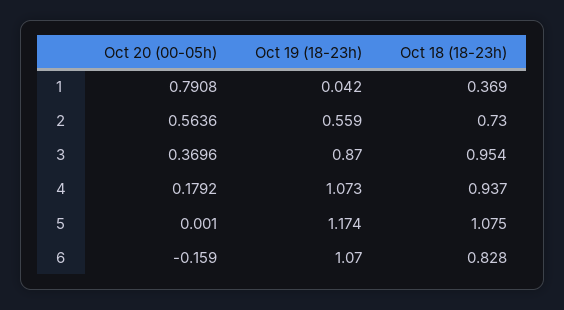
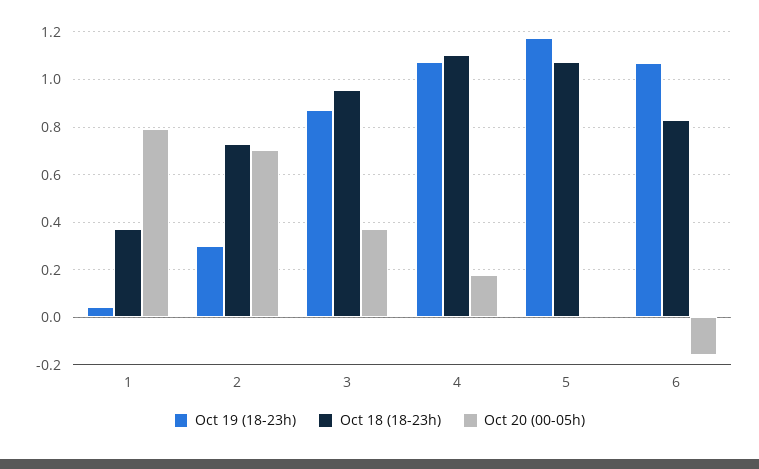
  {
    "Oct 20 (00-05h)": {
      "1": 0.7908,
-     "2": 0.5636,
+     "2": 0.7,
      "3": 0.3696,
      "4": 0.1792,
      "5": 0.001,
      "6": -0.159
    },
    "Oct 19 (18-23h)": {
      "1": 0.042,
-     "2": 0.559,
+     "2": 0.3,
      "3": 0.87,
      "4": 1.073,
      "5": 1.174,
      "6": 1.07
    },
    "Oct 18 (18-23h)": {
      "1": 0.369,
      "2": 0.73,
      "3": 0.954,
-     "4": 0.937,
+     "4": 1.1,
      "5": 1.075,
      "6": 0.828
    }
  }

